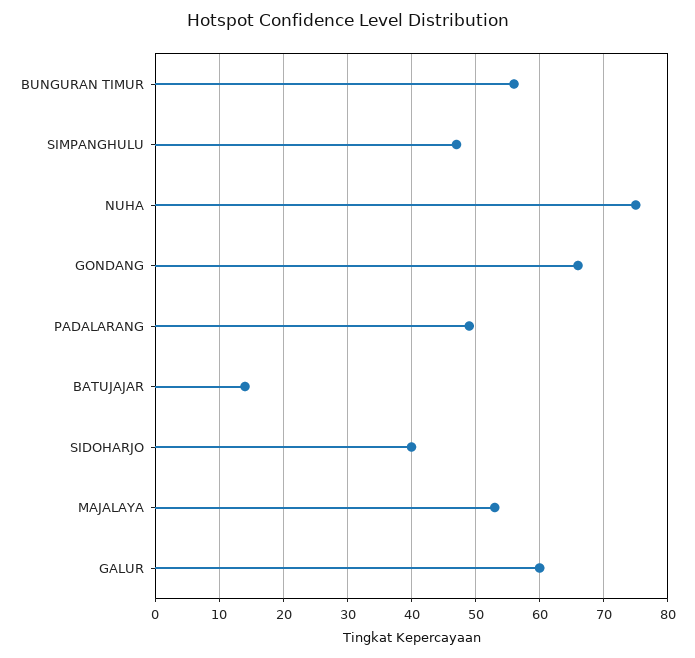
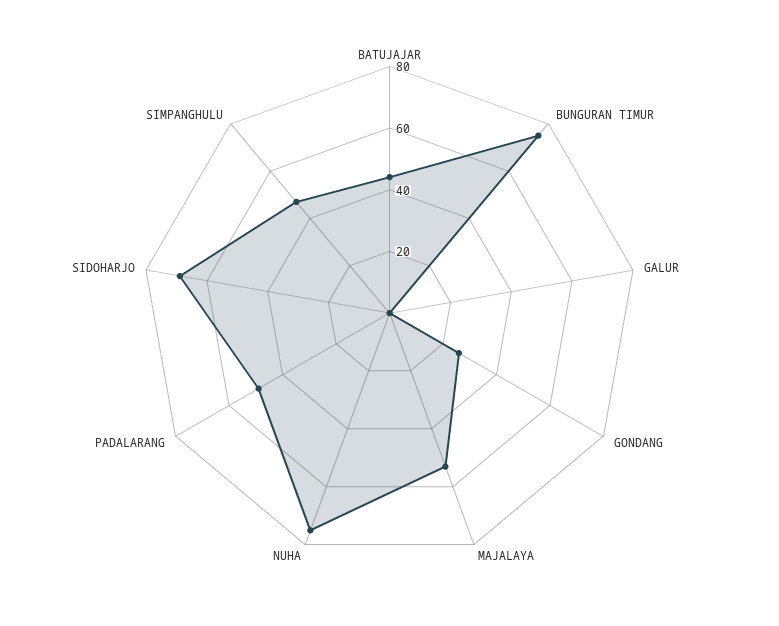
  {
-   "BUNGURAN TIMUR": 56,
+   "BUNGURAN TIMUR": 75,
    "SIMPANGHULU": 47,
    "NUHA": 75,
-   "GONDANG": 66,
+   "GONDANG": 25,
    "PADALARANG": 49,
-   "BATUJAJAR": 14,
+   "BATUJAJAR": 45,
-   "SIDOHARJO": 40,
+   "SIDOHARJO": 70,
    "MAJALAYA": 53,
-   "GALUR": 60
+   "GALUR": 0
  }

